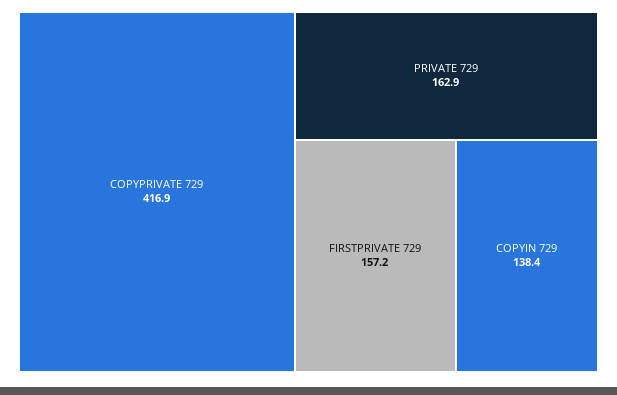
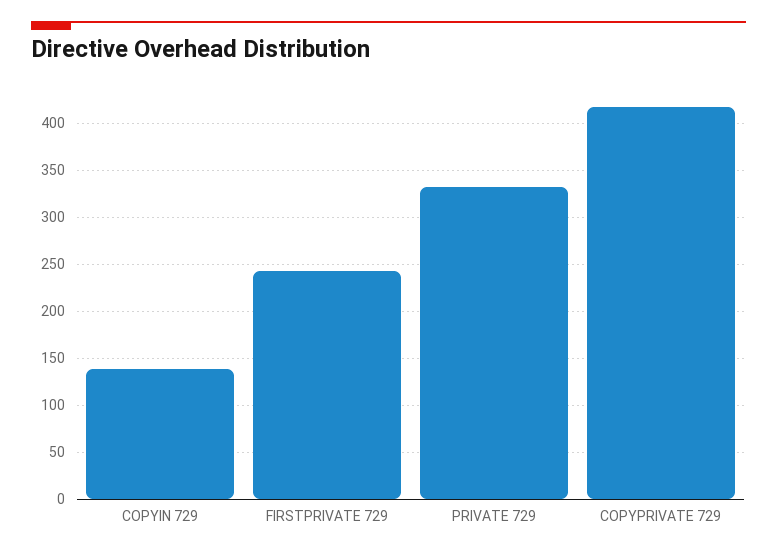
  {
    "COPYPRIVATE 729": 416.9,
-   "PRIVATE 729": 162.9,
+   "PRIVATE 729": 330,
-   "FIRSTPRIVATE 729": 157.2,
+   "FIRSTPRIVATE 729": 240,
    "COPYIN 729": 138.4
  }

